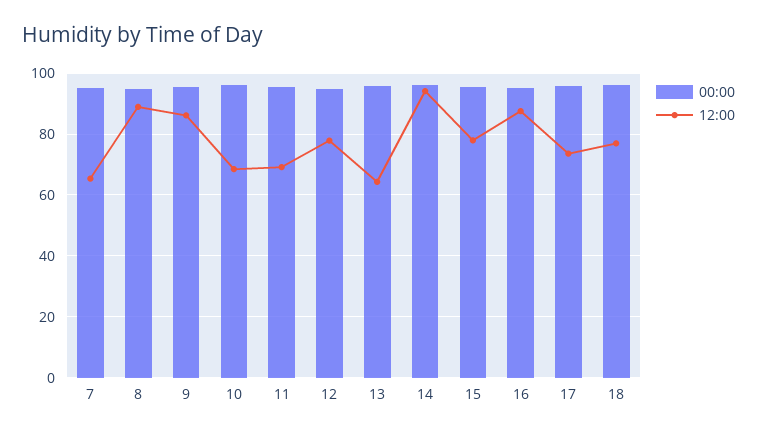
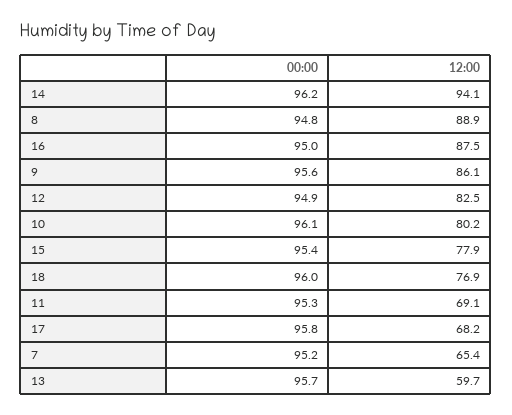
  {
    "00:00": {
      "7": 95.2,
      "8": 94.8,
      "9": 95.6,
      "10": 96.1,
      "11": 95.3,
      "12": 94.9,
      "13": 95.7,
      "14": 96.2,
      "15": 95.4,
      "16": 95,
      "17": 95.8,
      "18": 96
    },
    "12:00": {
      "7": 65.4,
      "8": 88.9,
      "9": 86.1,
-     "10": 68,
+     "10": 80.2,
      "11": 69.1,
-     "12": 78,
+     "12": 82.5,
-     "13": 64,
+     "13": 59.7,
      "14": 94.1,
      "15": 77.9,
      "16": 87.5,
-     "17": 74,
+     "17": 68.2,
      "18": 76.9
    }
  }

